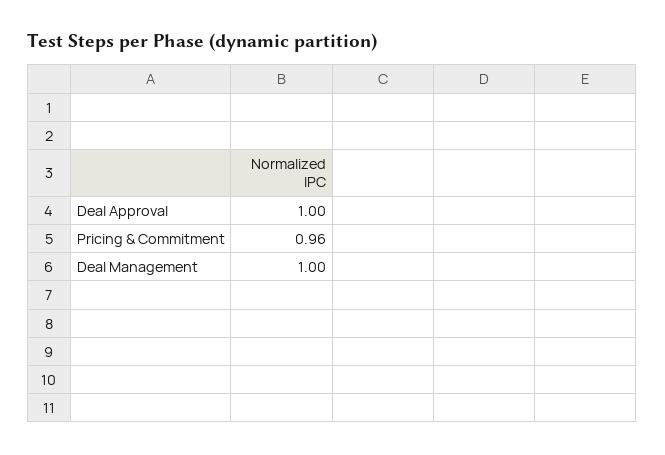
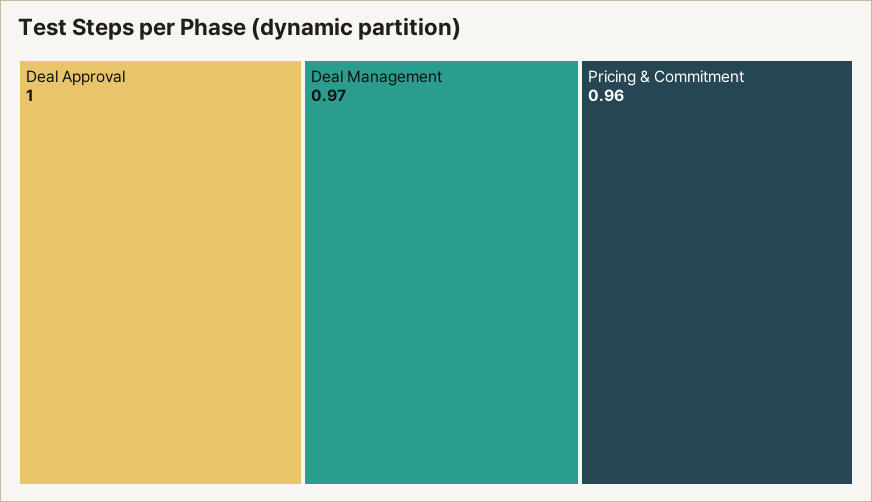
  {
    "Deal Approval": 1,
    "Pricing & Commitment": 0.96,
-   "Deal Management": 1
+   "Deal Management": 0.97
  }

